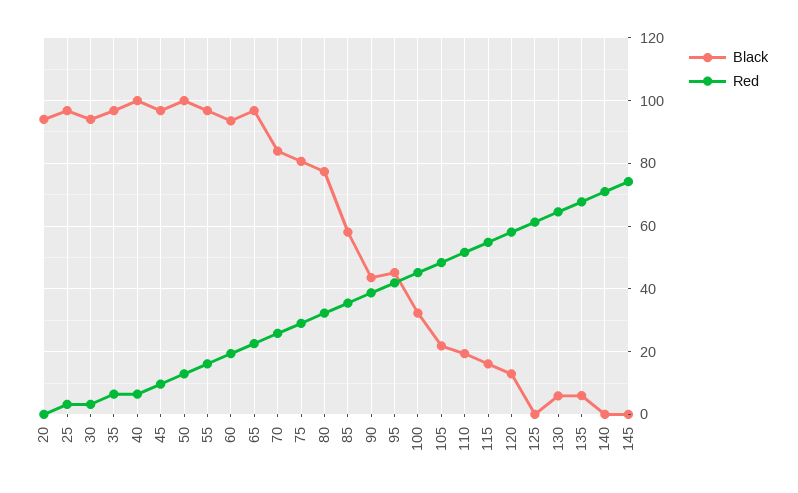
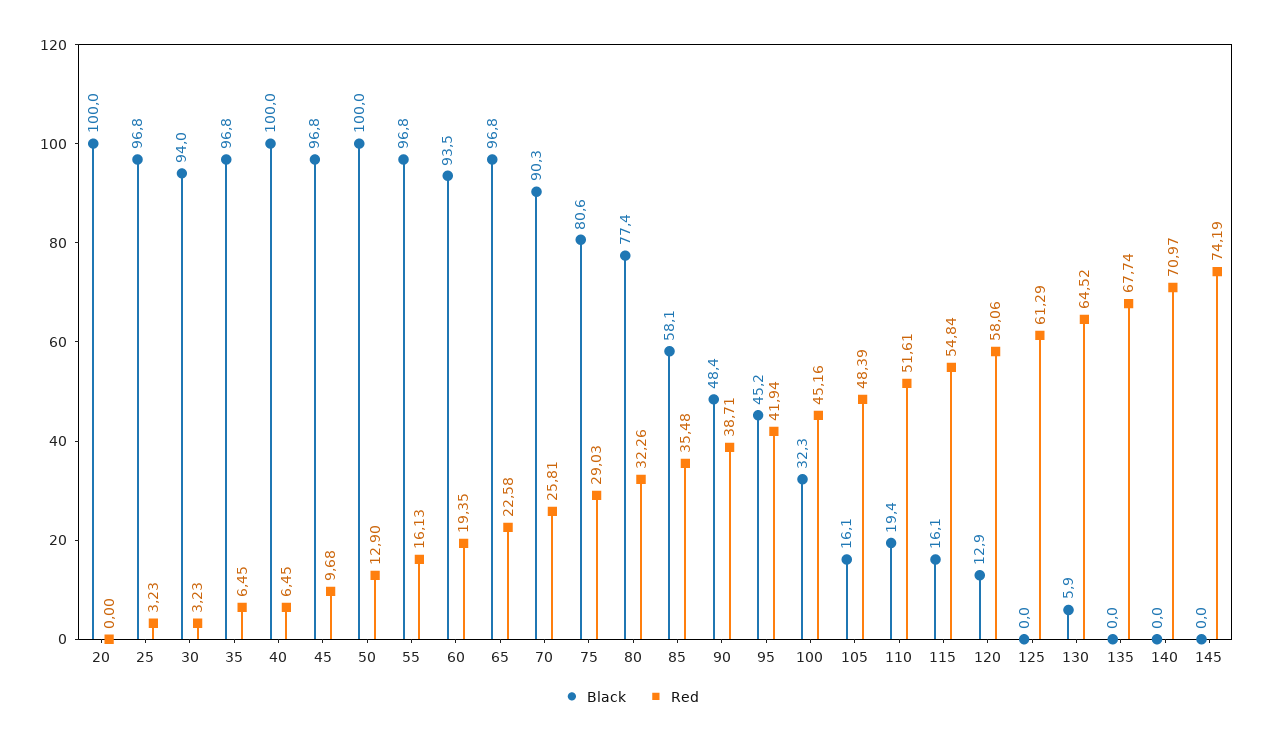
  {
    "Black": {
-     "20": 94,
+     "20": 100,
      "25": 96.8,
      "30": 94,
      "35": 96.8,
      "40": 100,
      "45": 96.8,
      "50": 100,
      "55": 96.8,
      "60": 93.5,
      "65": 96.8,
-     "70": 84,
+     "70": 90.3,
      "75": 80.6,
      "80": 77.4,
      "85": 58.1,
-     "90": 44,
+     "90": 48.4,
      "95": 45.2,
      "100": 32.3,
-     "105": 22,
+     "105": 16.1,
      "110": 19.4,
      "115": 16.1,
      "120": 12.9,
      "125": 0,
      "130": 5.9,
-     "135": 6,
+     "135": 0,
      "140": 0,
      "145": 0
    },
    "Red": {
      "20": 0,
      "25": 3.23,
      "30": 3.23,
      "35": 6.45,
      "40": 6.45,
      "45": 9.68,
      "50": 12.9,
      "55": 16.13,
      "60": 19.35,
      "65": 22.58,
      "70": 25.81,
      "75": 29.03,
      "80": 32.26,
      "85": 35.48,
      "90": 38.71,
      "95": 41.94,
      "100": 45.16,
      "105": 48.39,
      "110": 51.61,
      "115": 54.84,
      "120": 58.06,
      "125": 61.29,
      "130": 64.52,
      "135": 67.74,
      "140": 70.97,
      "145": 74.19
    }
  }

